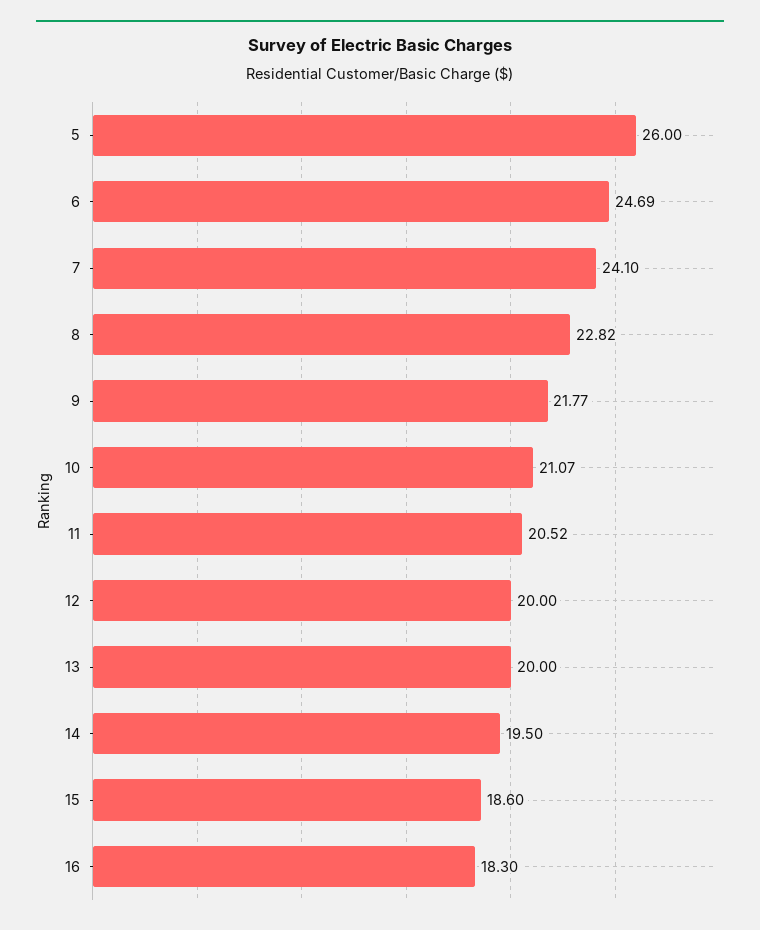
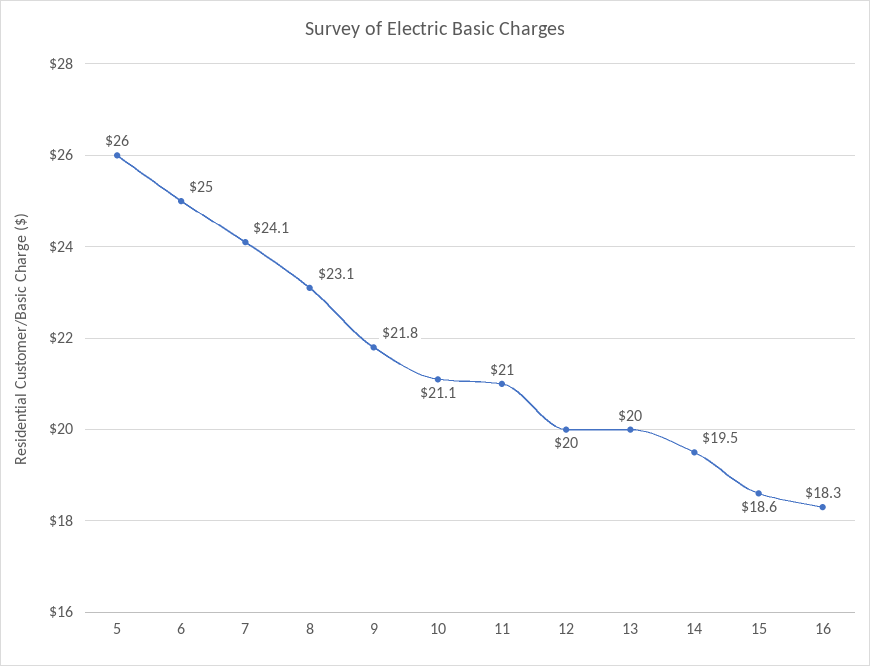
  {
    "5": 26,
-   "6": 24.69,
+   "6": 25,
    "7": 24.1,
-   "8": 22.82,
+   "8": 23.1,
    "9": 21.77,
    "10": 21.07,
-   "11": 20.52,
+   "11": 21,
    "12": 20,
    "13": 20,
    "14": 19.5,
    "15": 18.6,
    "16": 18.3
  }

